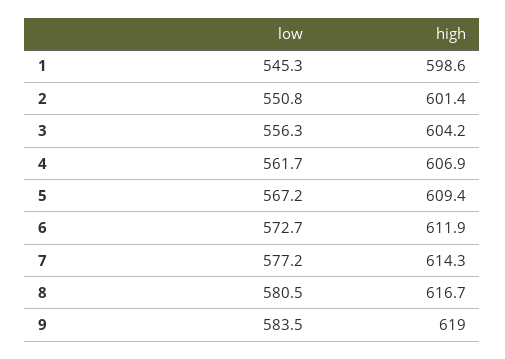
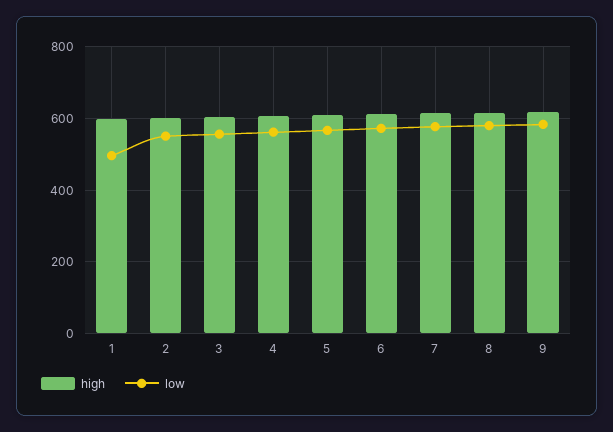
  {
    "low": {
-     "1": 545.3,
+     "1": 500,
      "2": 550.8,
      "3": 556.3,
      "4": 561.7,
      "5": 567.2,
      "6": 572.7,
      "7": 577.2,
      "8": 580.5,
      "9": 583.5
    },
    "high": {
      "1": 598.6,
      "2": 601.4,
      "3": 604.2,
      "4": 606.9,
      "5": 609.4,
      "6": 611.9,
      "7": 614.3,
      "8": 616.7,
      "9": 619
    }
  }

